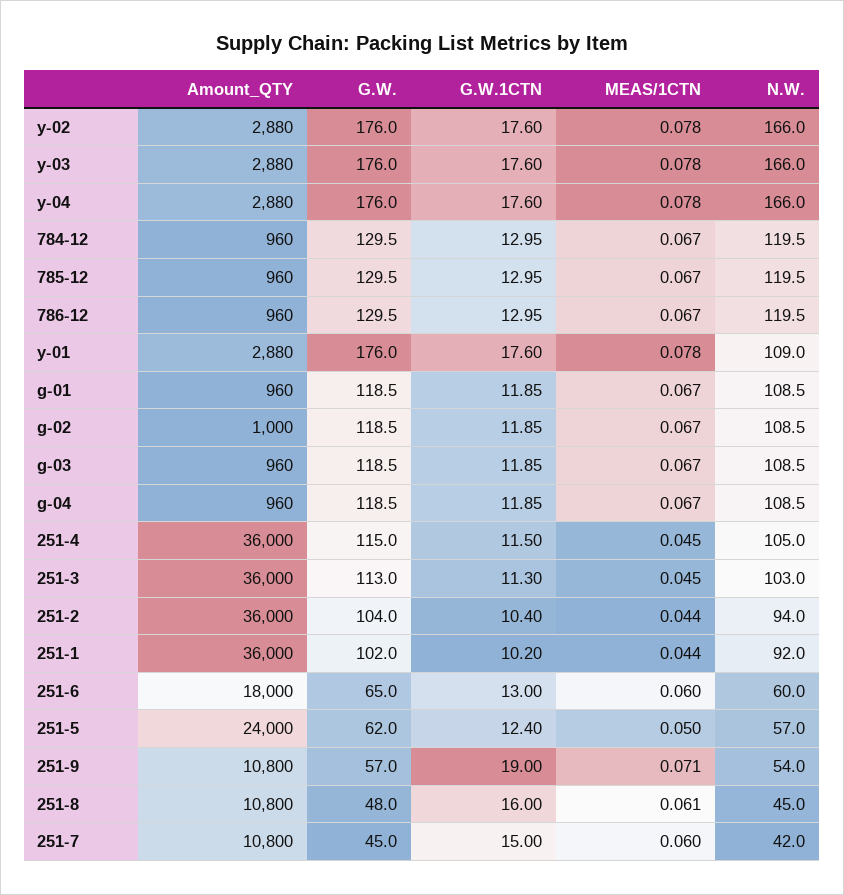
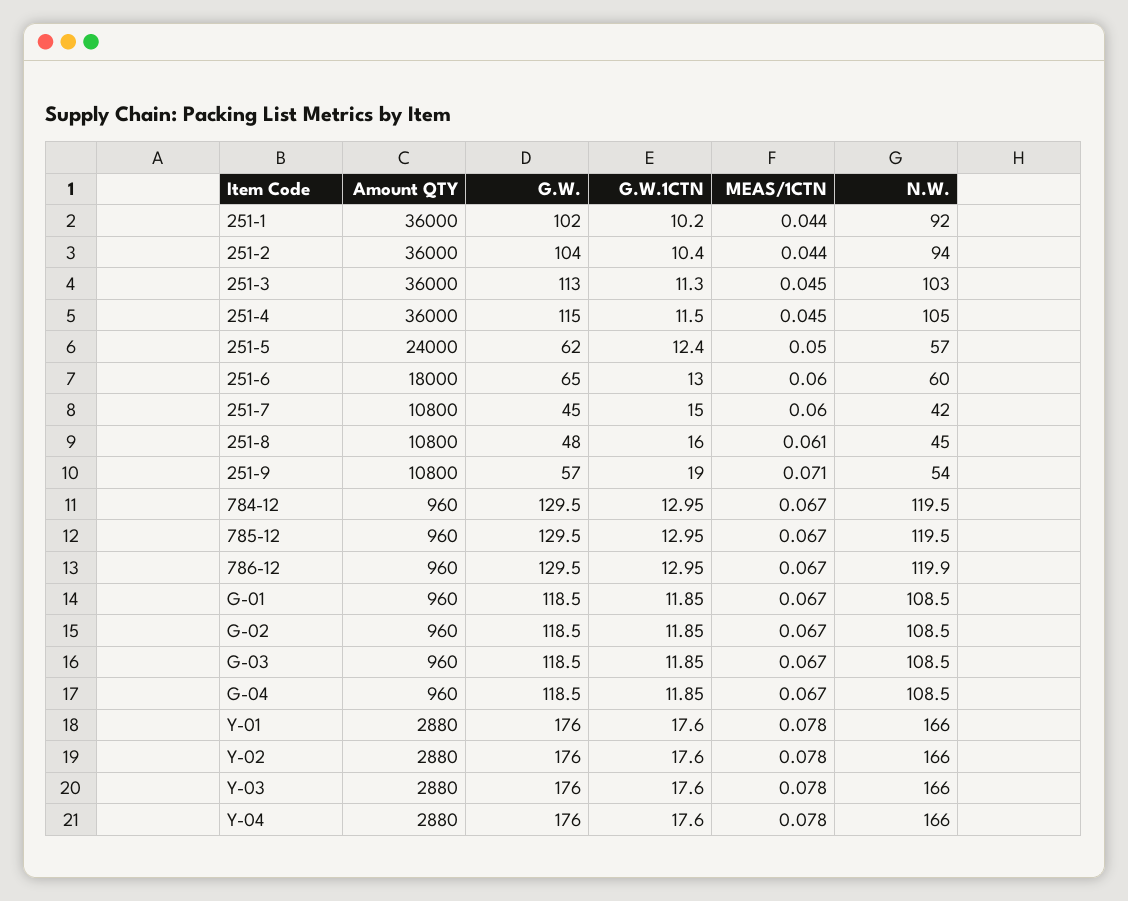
  {
    "Amount_QTY": {
      "y-02": 2880,
      "y-03": 2880,
      "y-04": 2880,
      "784-12": 960,
      "785-12": 960,
      "786-12": 960,
      "y-01": 2880,
      "g-01": 960,
-     "g-02": 1000,
+     "g-02": 960,
      "g-03": 960,
      "g-04": 960,
      "251-4": 36000,
      "251-3": 36000,
      "251-2": 36000,
      "251-1": 36000,
      "251-6": 18000,
      "251-5": 24000,
      "251-9": 10800,
      "251-8": 10800,
      "251-7": 10800
    },
    "G.W.": {
      "y-02": 176,
      "y-03": 176,
      "y-04": 176,
      "784-12": 129.5,
      "785-12": 129.5,
      "786-12": 129.5,
      "y-01": 176,
      "g-01": 118.5,
      "g-02": 118.5,
      "g-03": 118.5,
      "g-04": 118.5,
      "251-4": 115,
      "251-3": 113,
      "251-2": 104,
      "251-1": 102,
      "251-6": 65,
      "251-5": 62,
      "251-9": 57,
      "251-8": 48,
      "251-7": 45
    },
    "G.W.1CTN": {
      "y-02": 17.6,
      "y-03": 17.6,
      "y-04": 17.6,
      "784-12": 12.95,
      "785-12": 12.95,
      "786-12": 12.95,
      "y-01": 17.6,
      "g-01": 11.85,
      "g-02": 11.85,
      "g-03": 11.85,
      "g-04": 11.85,
      "251-4": 11.5,
      "251-3": 11.3,
      "251-2": 10.4,
      "251-1": 10.2,
      "251-6": 13,
      "251-5": 12.4,
      "251-9": 19,
      "251-8": 16,
      "251-7": 15
    },
    "MEAS/1CTN": {
      "y-02": 0.078,
      "y-03": 0.078,
      "y-04": 0.078,
      "784-12": 0.067,
      "785-12": 0.067,
      "786-12": 0.067,
      "y-01": 0.078,
      "g-01": 0.067,
      "g-02": 0.067,
      "g-03": 0.067,
      "g-04": 0.067,
      "251-4": 0.045,
      "251-3": 0.045,
      "251-2": 0.044,
      "251-1": 0.044,
      "251-6": 0.06,
      "251-5": 0.05,
      "251-9": 0.071,
      "251-8": 0.061,
      "251-7": 0.06
    },
    "N.W.": {
      "y-02": 166,
      "y-03": 166,
      "y-04": 166,
      "784-12": 119.5,
      "785-12": 119.5,
-     "786-12": 119.5,
+     "786-12": 119.9,
-     "y-01": 109,
+     "y-01": 166,
      "g-01": 108.5,
      "g-02": 108.5,
      "g-03": 108.5,
      "g-04": 108.5,
      "251-4": 105,
      "251-3": 103,
      "251-2": 94,
      "251-1": 92,
      "251-6": 60,
      "251-5": 57,
      "251-9": 54,
      "251-8": 45,
      "251-7": 42
    }
  }

